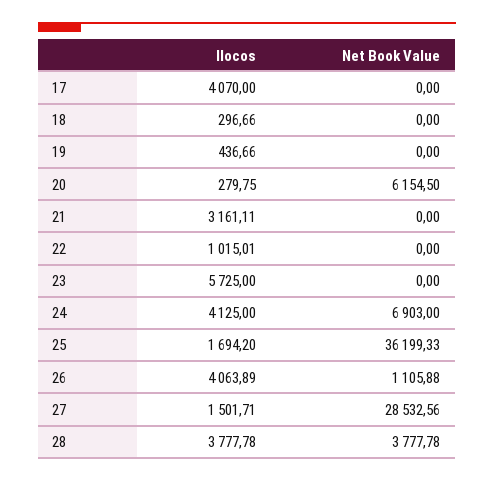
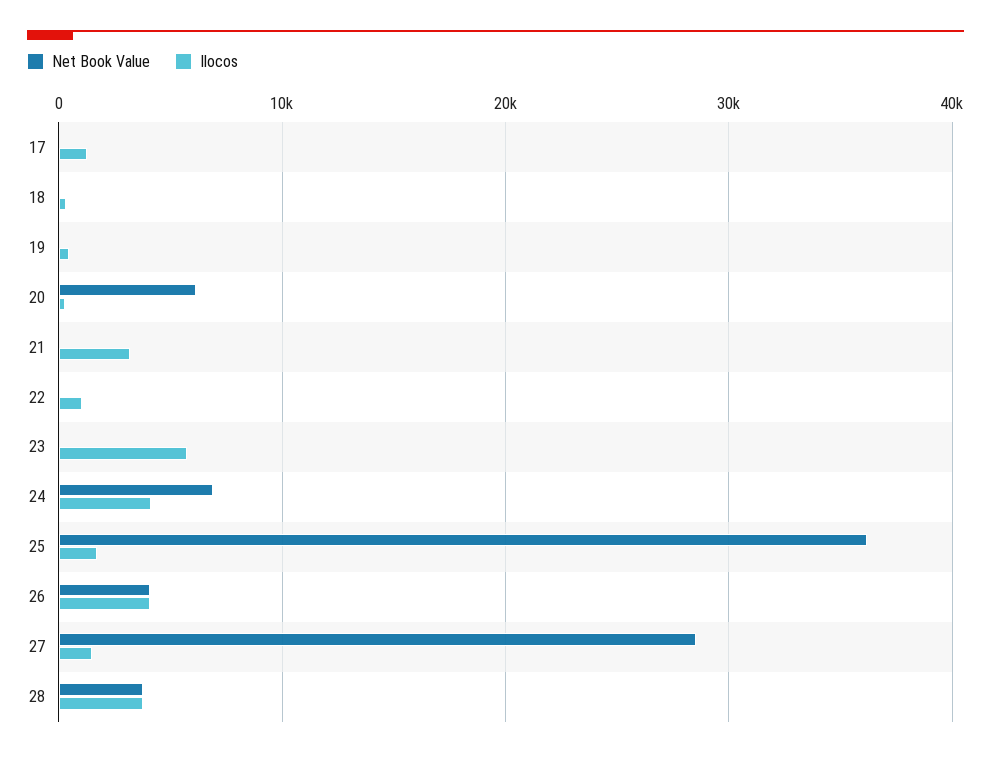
  {
    "Ilocos": {
-     "17": 4070,
+     "17": 1000,
      "18": 296.66,
      "19": 436.66,
      "20": 279.75,
      "21": 3161.11,
      "22": 1015.01,
      "23": 5725,
      "24": 4125,
      "25": 1694.2,
      "26": 4063.89,
      "27": 1501.71,
      "28": 3777.78
    },
    "Net Book Value": {
      "17": 0,
      "18": 0,
      "19": 0,
      "20": 6154.5,
      "21": 0,
      "22": 0,
      "23": 0,
      "24": 6903,
      "25": 36199.33,
-     "26": 1105.88,
+     "26": 4000,
      "27": 28532.56,
      "28": 3777.78
    }
  }

